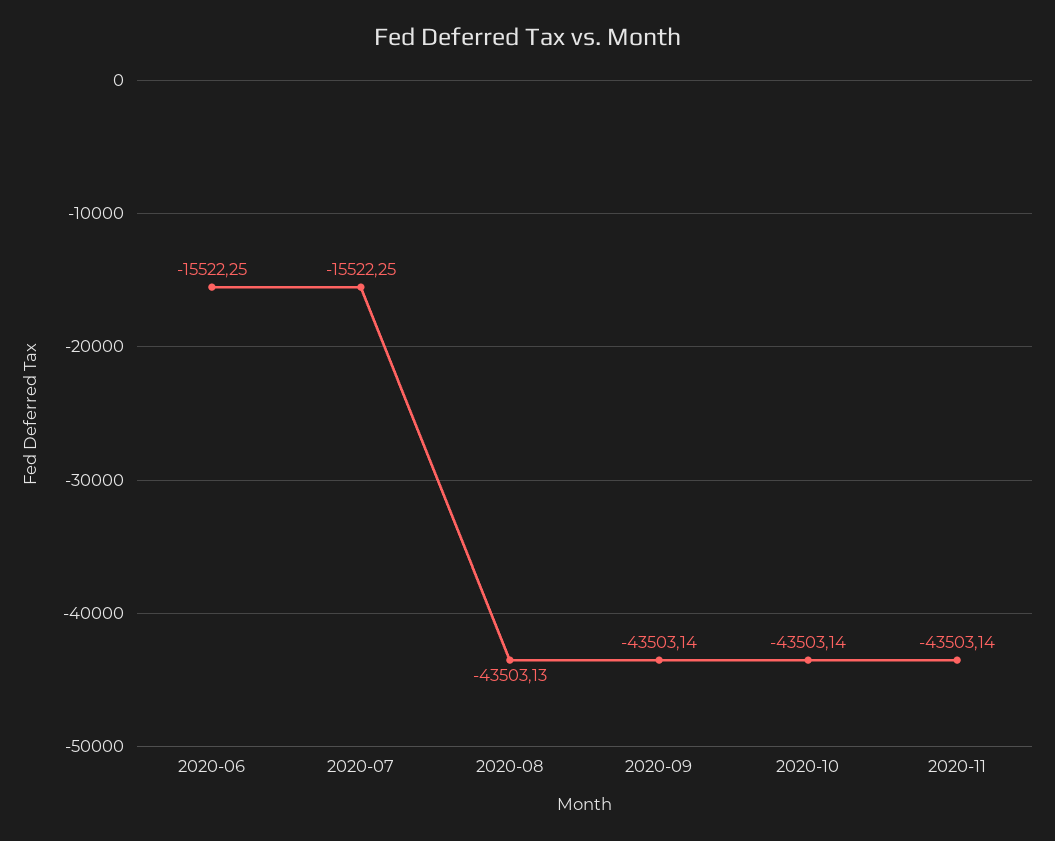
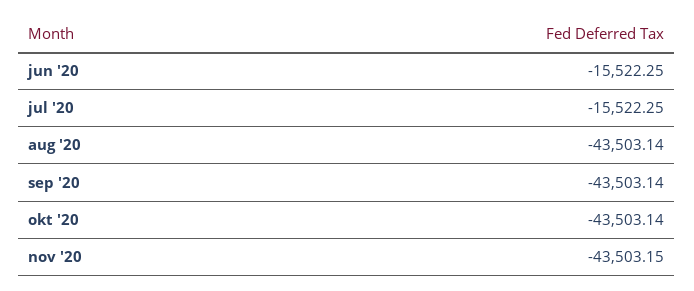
  {
    "2020-06": -15522.25,
    "2020-07": -15522.25,
-   "2020-08": -43503.13,
+   "2020-08": -43503.14,
    "2020-09": -43503.14,
    "2020-10": -43503.14,
-   "2020-11": -43503.14
+   "2020-11": -43503.15
  }

